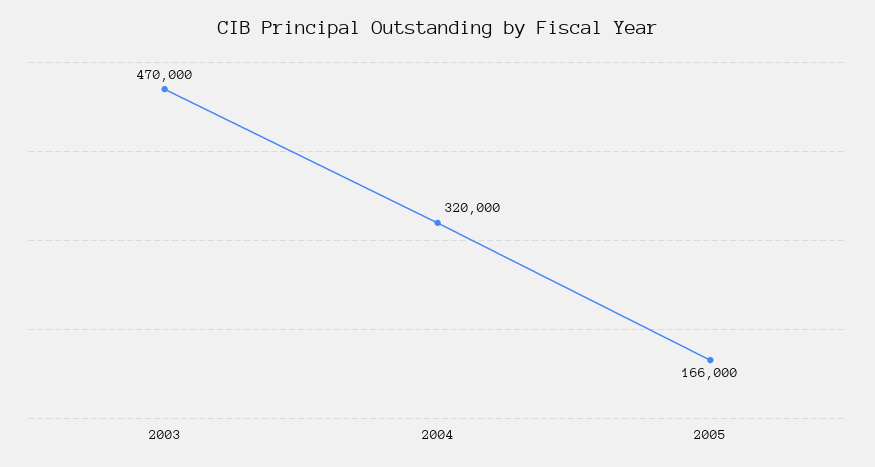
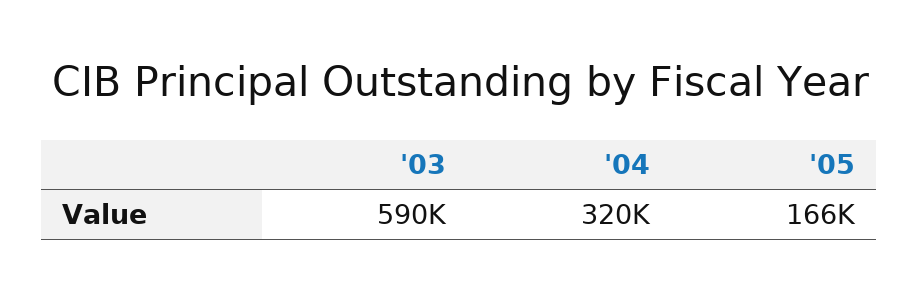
  {
-   "2003": 470000,
+   "2003": 590000,
    "2004": 320000,
    "2005": 166000
  }

